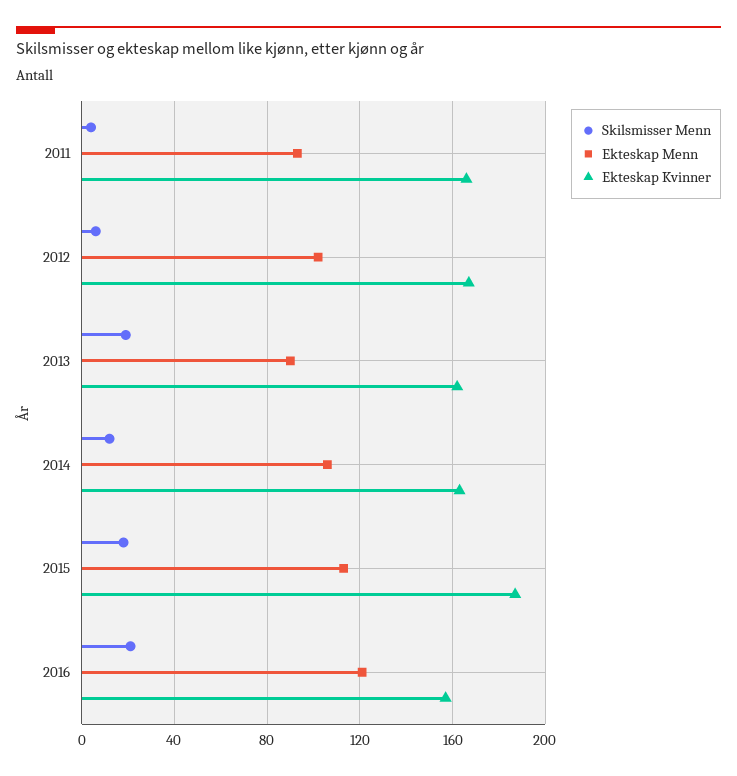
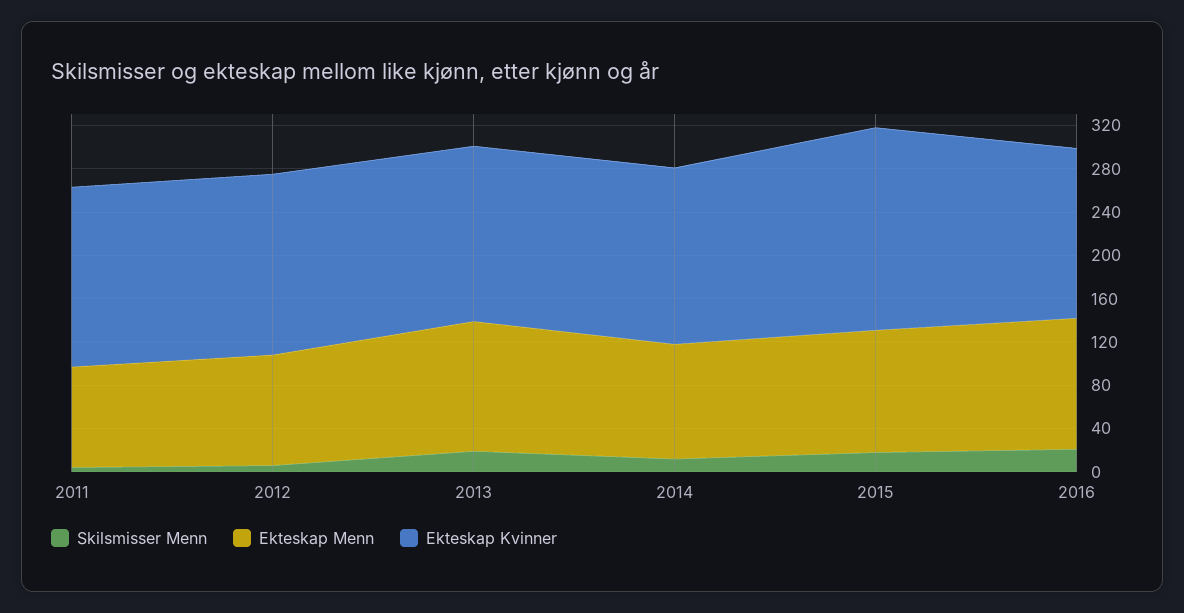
  {
    "Skilsmisser Menn": {
      "2011": 5,
      "2012": 5,
      "2013": 20,
      "2014": 10,
      "2015": 20,
      "2016": 20
    },
    "Ekteskap Menn": {
      "2011": 95,
      "2012": 100,
-     "2013": 90,
+     "2013": 120,
      "2014": 105,
      "2015": 115,
      "2016": 120
    },
    "Ekteskap Kvinner": {
      "2011": 165,
      "2012": 165,
      "2013": 160,
      "2014": 165,
      "2015": 185,
      "2016": 155
    }
  }

